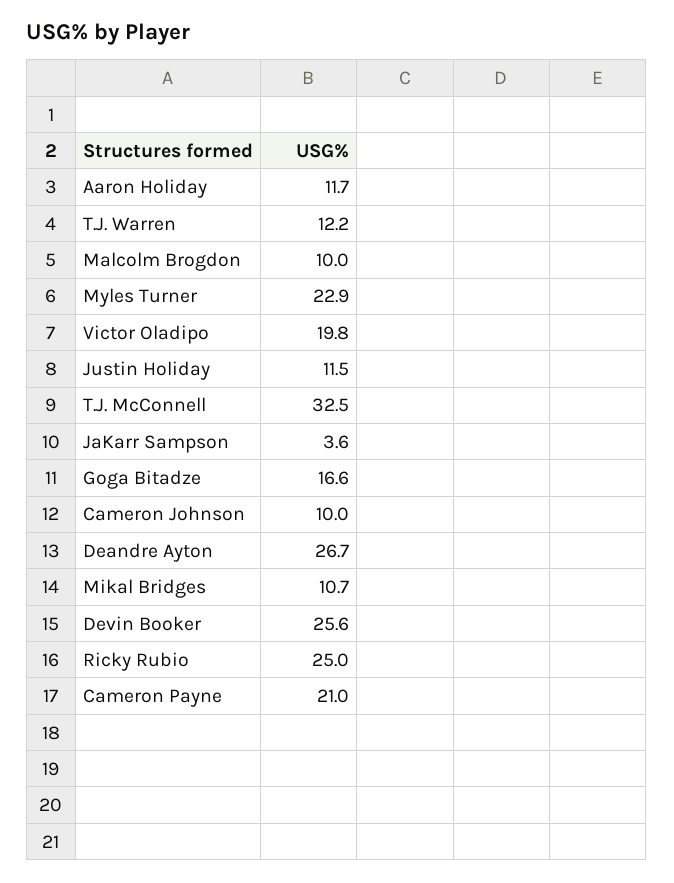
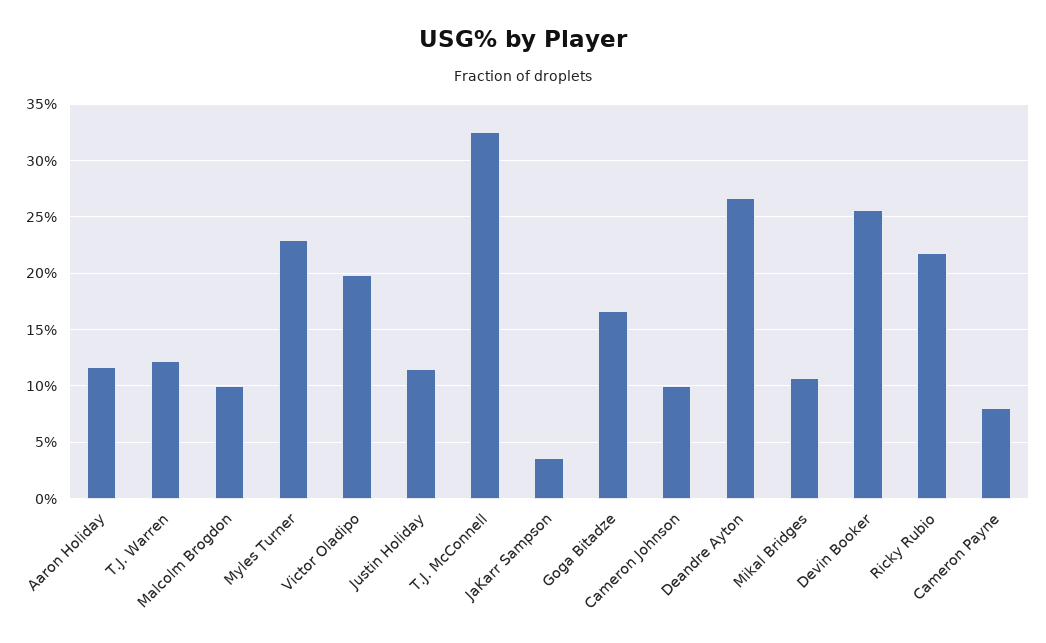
  {
    "Aaron Holiday": 11.7,
    "T.J. Warren": 12.2,
    "Malcolm Brogdon": 10,
    "Myles Turner": 22.9,
    "Victor Oladipo": 19.8,
    "Justin Holiday": 11.5,
    "T.J. McConnell": 32.5,
    "JaKarr Sampson": 3.6,
    "Goga Bitadze": 16.6,
    "Cameron Johnson": 10,
    "Deandre Ayton": 26.7,
    "Mikal Bridges": 10.7,
    "Devin Booker": 25.6,
-   "Ricky Rubio": 25,
+   "Ricky Rubio": 22,
-   "Cameron Payne": 21
+   "Cameron Payne": 8
  }

